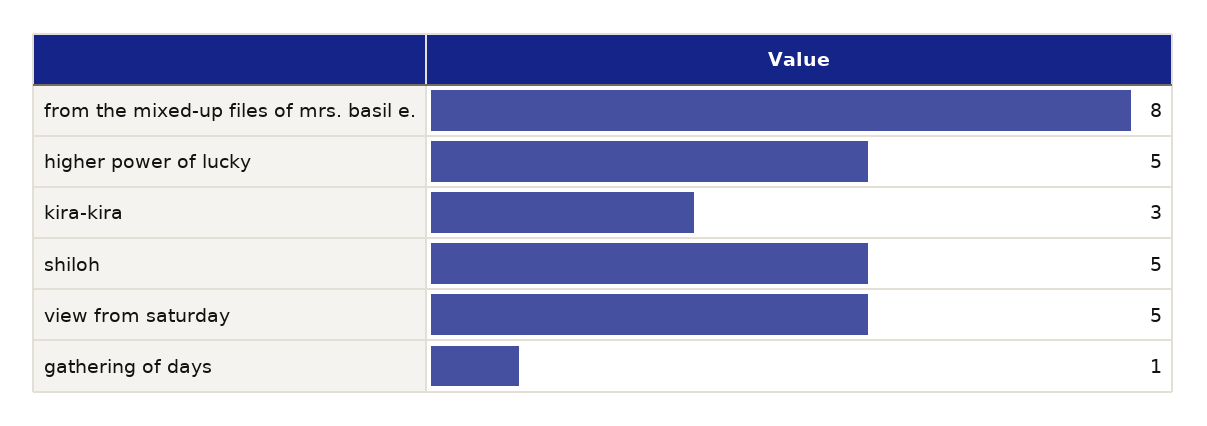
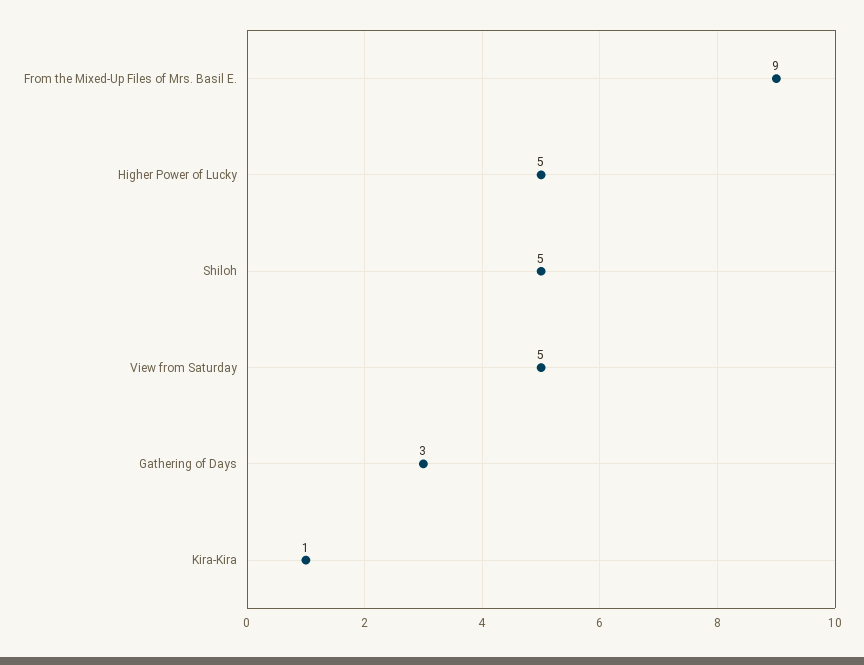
  {
-   "from the mixed-up files of mrs. basil e.": 8,
+   "from the mixed-up files of mrs. basil e.": 9,
    "higher power of lucky": 5,
-   "kira-kira": 3,
+   "kira-kira": 1,
    "shiloh": 5,
    "view from saturday": 5,
-   "gathering of days": 1
+   "gathering of days": 3
  }

